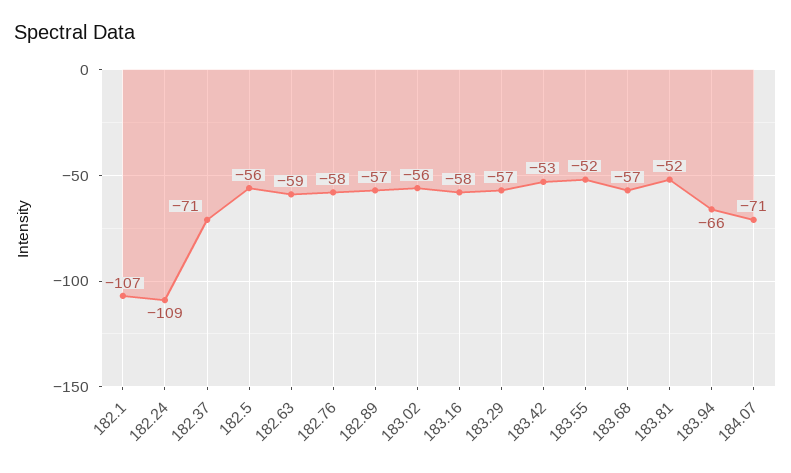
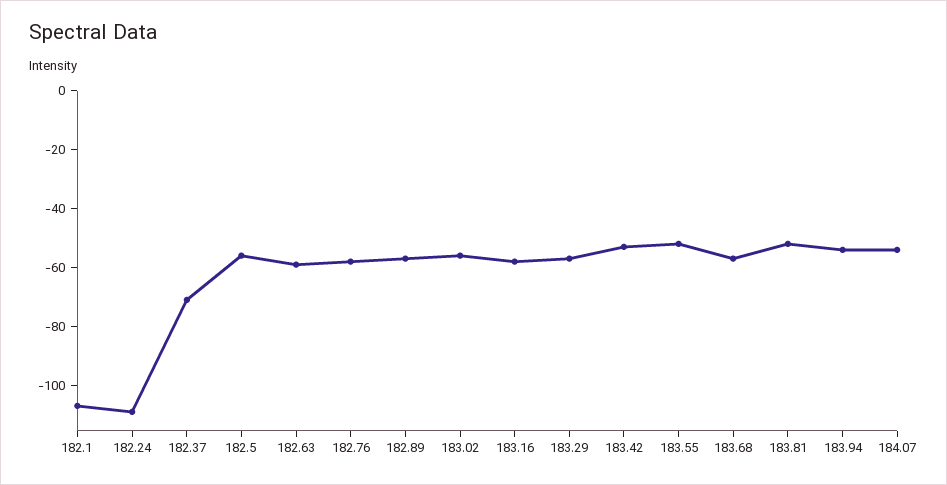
  {
    "182.1": -107,
    "182.24": -109,
    "182.37": -71,
    "182.5": -56,
    "182.63": -59,
    "182.76": -58,
    "182.89": -57,
    "183.02": -56,
    "183.16": -58,
    "183.29": -57,
    "183.42": -53,
    "183.55": -52,
    "183.68": -57,
    "183.81": -52,
-   "183.94": -66,
+   "183.94": -55,
-   "184.07": -71
+   "184.07": -55
  }

